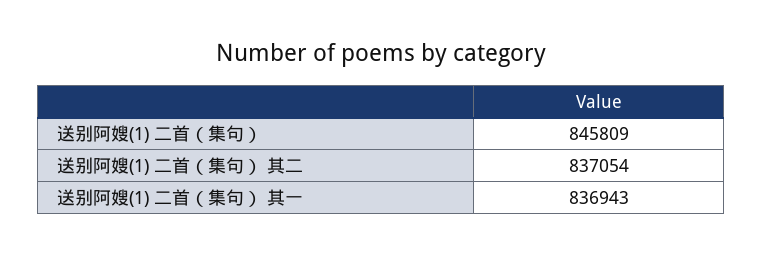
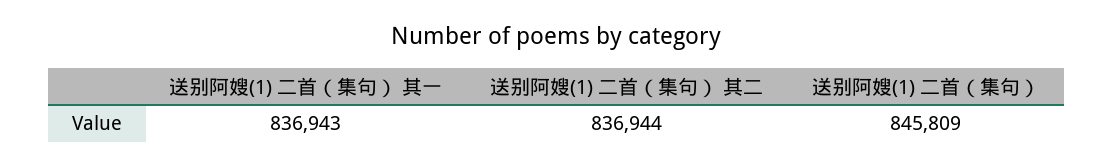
  {
    "送别阿嫂(1) 二首（集句）": 845809,
-   "送别阿嫂(1) 二首（集句） 其二": 837054,
+   "送别阿嫂(1) 二首（集句） 其二": 836944,
    "送别阿嫂(1) 二首（集句） 其一": 836943
  }

